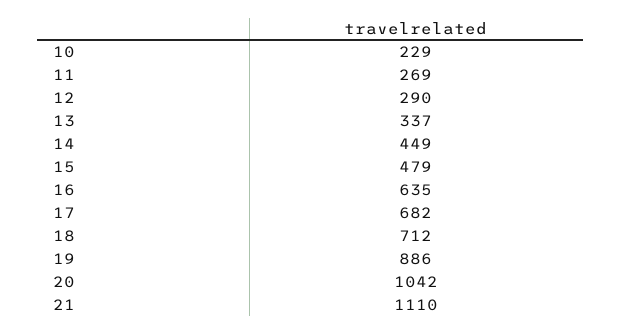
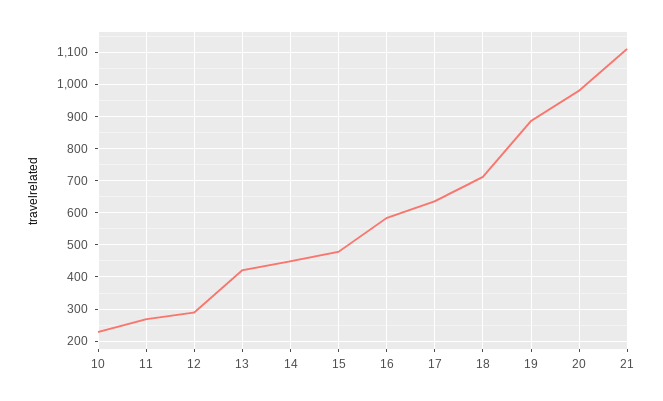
  {
    "10": 229,
    "11": 269,
    "12": 290,
-   "13": 337,
+   "13": 420,
    "14": 449,
    "15": 479,
-   "16": 635,
+   "16": 580,
-   "17": 682,
+   "17": 640,
    "18": 712,
    "19": 886,
-   "20": 1042,
+   "20": 980,
    "21": 1110
  }

